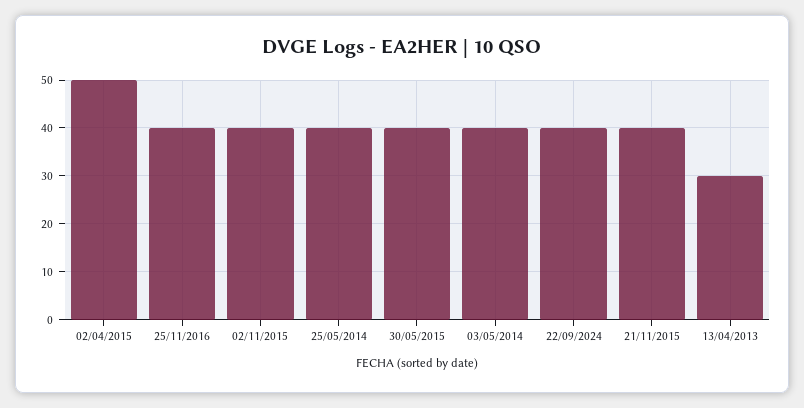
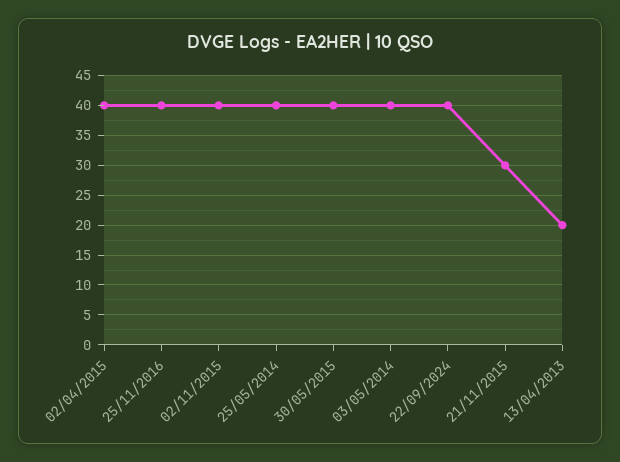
  {
-   "02/04/2015": 50,
+   "02/04/2015": 40,
    "25/11/2016": 40,
    "02/11/2015": 40,
    "25/05/2014": 40,
    "30/05/2015": 40,
    "03/05/2014": 40,
    "22/09/2024": 40,
-   "21/11/2015": 40,
+   "21/11/2015": 30,
-   "13/04/2013": 30
+   "13/04/2013": 20
  }

